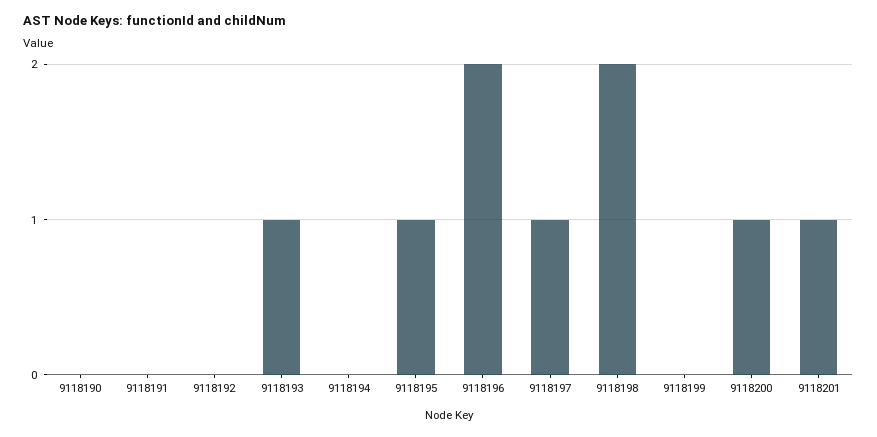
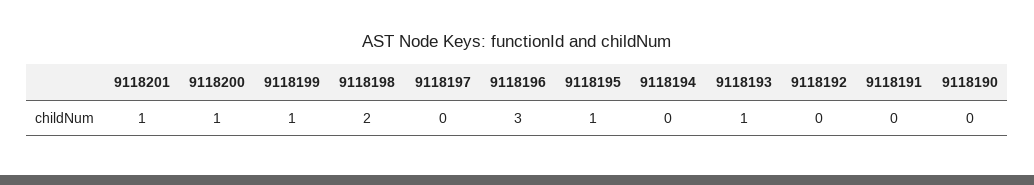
  {
    "9118190": 0,
    "9118191": 0,
    "9118192": 0,
    "9118193": 1,
    "9118194": 0,
    "9118195": 1,
-   "9118196": 2,
+   "9118196": 3,
-   "9118197": 1,
+   "9118197": 0,
    "9118198": 2,
-   "9118199": 0,
+   "9118199": 1,
    "9118200": 1,
    "9118201": 1
  }

